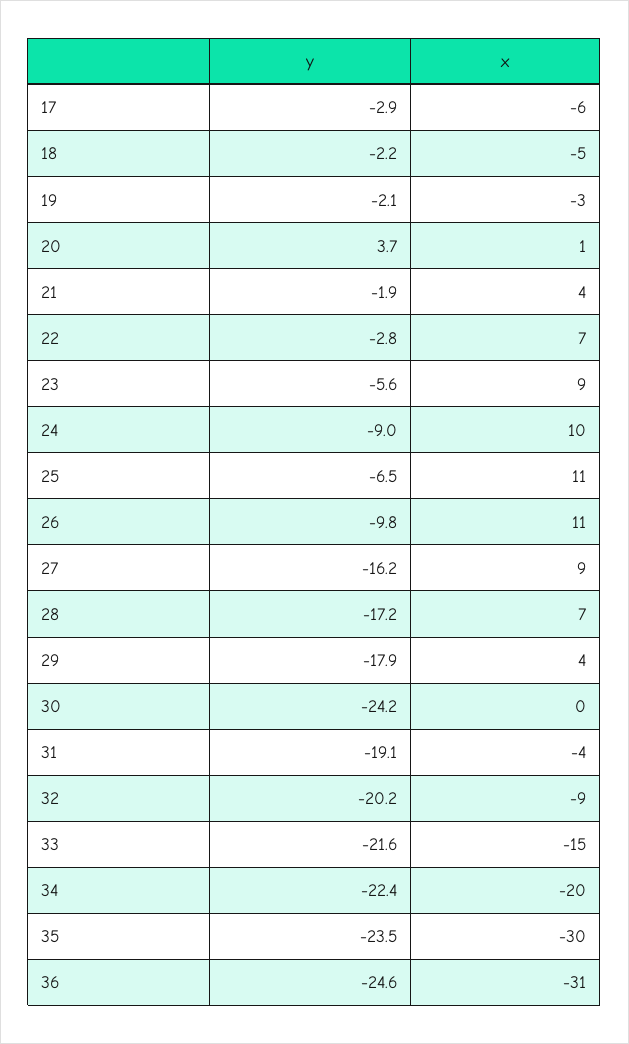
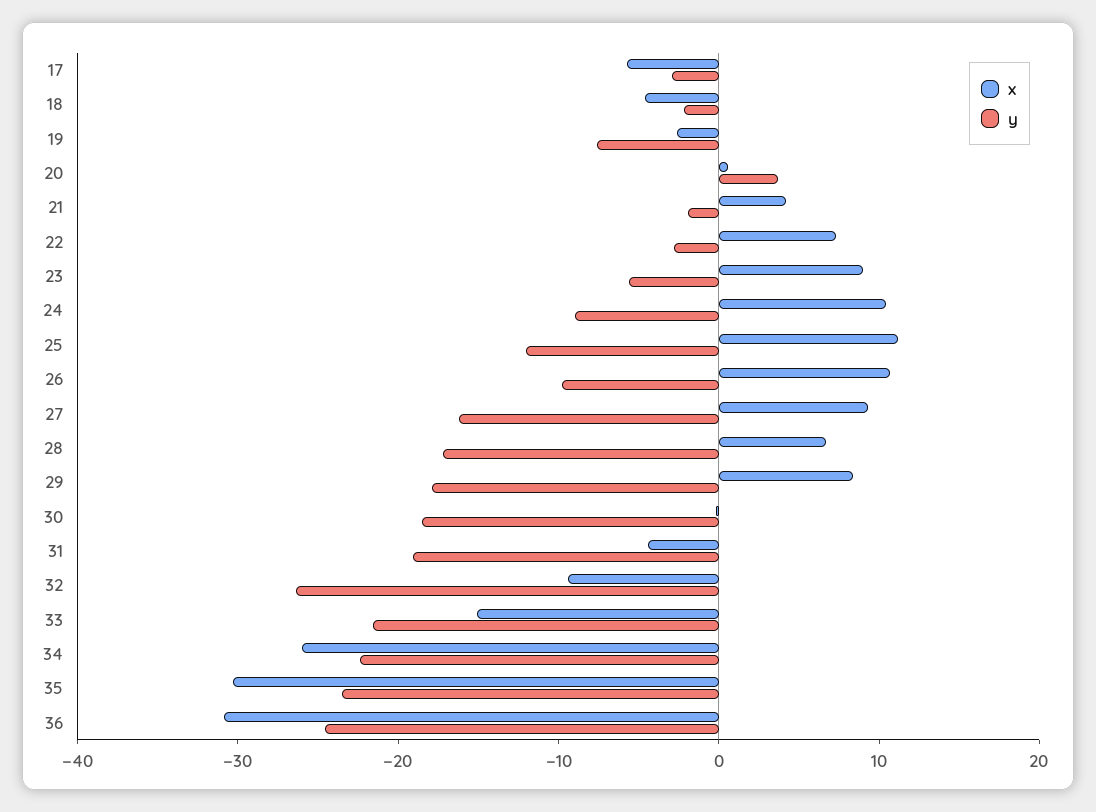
  {
    "y": {
      "17": -2.9,
      "18": -2.2,
-     "19": -2.1,
+     "19": -8,
      "20": 3.7,
      "21": -1.9,
      "22": -2.8,
      "23": -5.6,
      "24": -9,
-     "25": -6.5,
+     "25": -12,
      "26": -9.8,
      "27": -16.2,
      "28": -17.2,
      "29": -17.9,
-     "30": -24.2,
+     "30": -18,
      "31": -19.1,
-     "32": -20.2,
+     "32": -26,
      "33": -21.6,
      "34": -22.4,
      "35": -23.5,
      "36": -24.6
    },
    "x": {
      "17": -6,
      "18": -5,
      "19": -3,
      "20": 1,
      "21": 4,
      "22": 7,
      "23": 9,
      "24": 10,
      "25": 11,
      "26": 11,
      "27": 9,
      "28": 7,
-     "29": 4,
+     "29": 8,
      "30": 0,
      "31": -4,
      "32": -9,
      "33": -15,
-     "34": -20,
+     "34": -26,
      "35": -30,
      "36": -31
    }
  }

